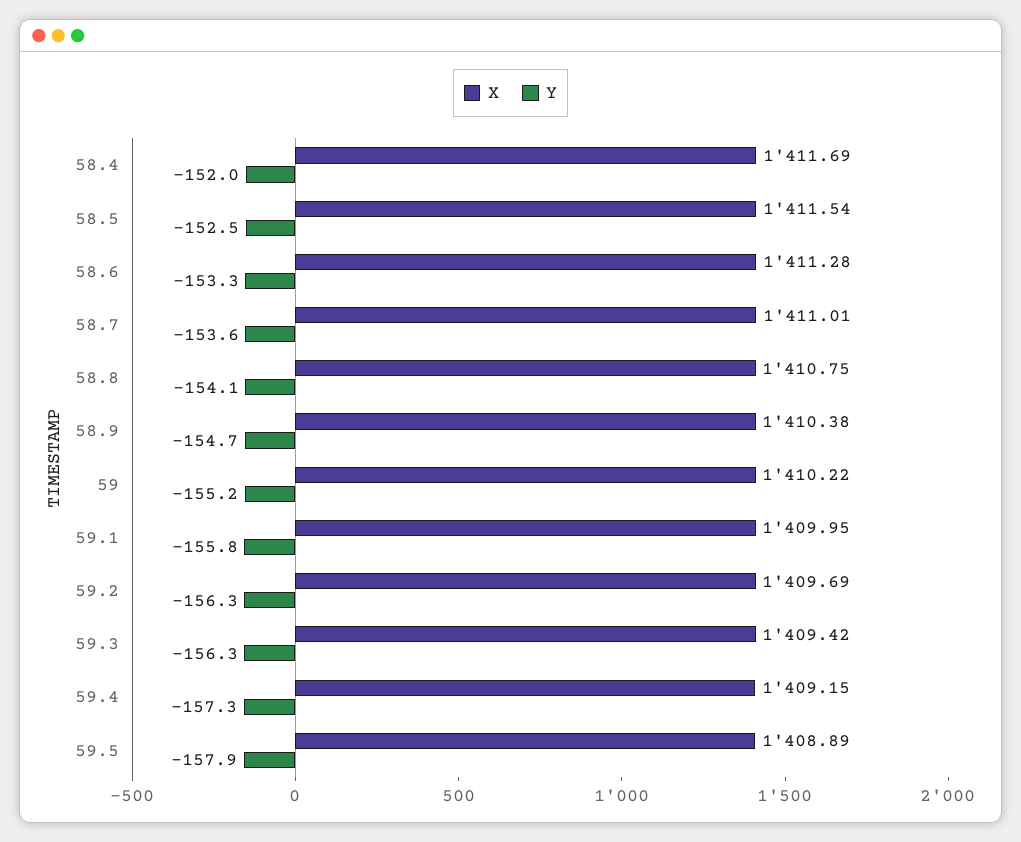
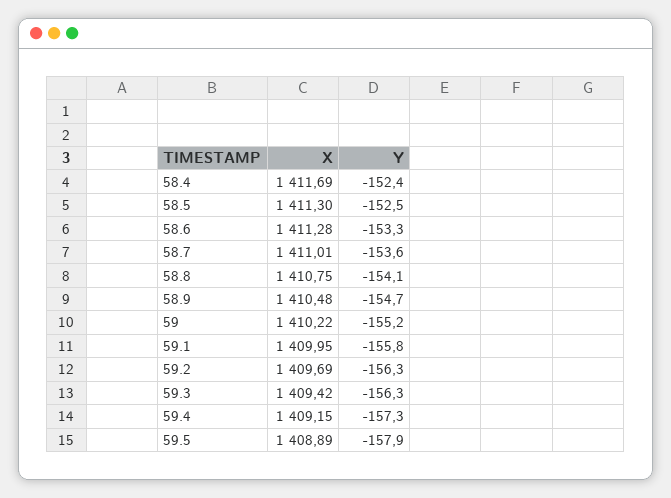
  {
    "X": {
      "58.4": 1411.69,
-     "58.5": 1411.54,
+     "58.5": 1411.3,
      "58.6": 1411.28,
      "58.7": 1411.01,
      "58.8": 1410.75,
-     "58.9": 1410.38,
+     "58.9": 1410.48,
      "59": 1410.22,
      "59.1": 1409.95,
      "59.2": 1409.69,
      "59.3": 1409.42,
      "59.4": 1409.15,
      "59.5": 1408.89
    },
    "Y": {
-     "58.4": -152,
+     "58.4": -152.4,
      "58.5": -152.5,
      "58.6": -153.3,
      "58.7": -153.6,
      "58.8": -154.1,
      "58.9": -154.7,
      "59": -155.2,
      "59.1": -155.8,
      "59.2": -156.3,
      "59.3": -156.3,
      "59.4": -157.3,
      "59.5": -157.9
    }
  }

